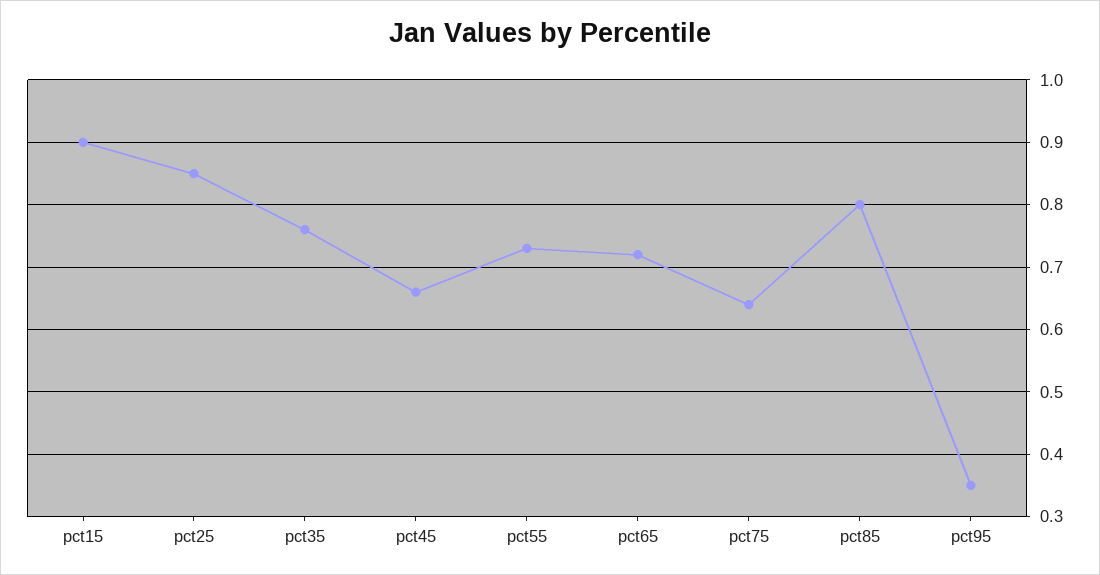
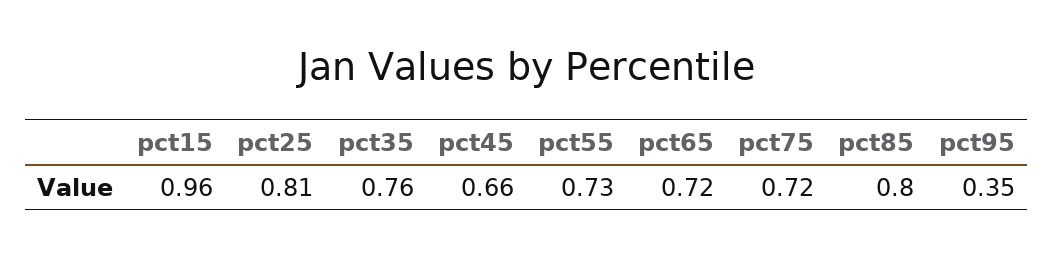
  {
-   "pct15": 0.9,
+   "pct15": 0.96,
-   "pct25": 0.85,
+   "pct25": 0.81,
    "pct35": 0.76,
    "pct45": 0.66,
    "pct55": 0.73,
    "pct65": 0.72,
-   "pct75": 0.64,
+   "pct75": 0.72,
    "pct85": 0.8,
    "pct95": 0.35
  }

